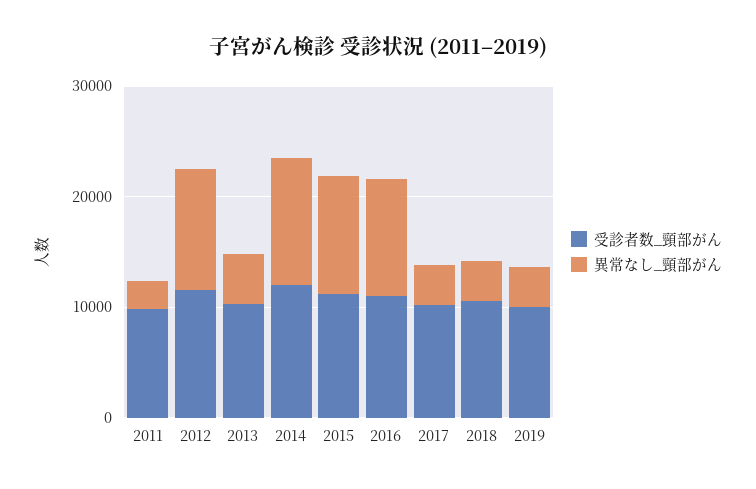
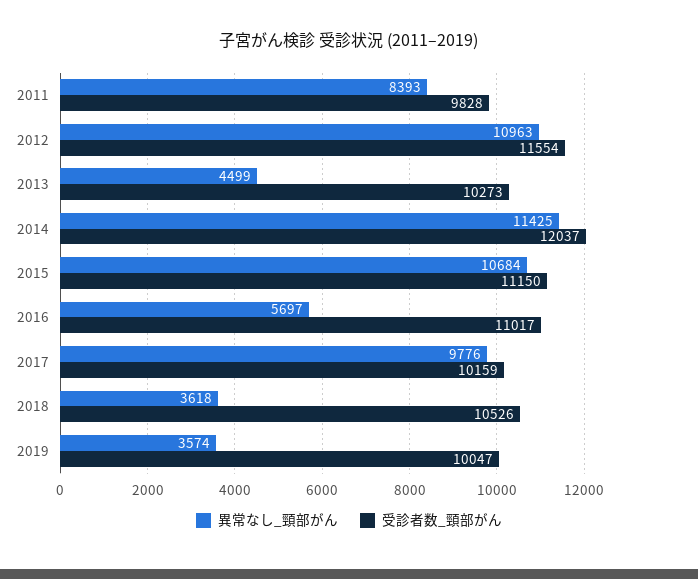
  {
    "受診者数_頸部がん": {
      "2011": 9828,
      "2012": 11554,
      "2013": 10273,
      "2014": 12037,
      "2015": 11150,
      "2016": 11017,
      "2017": 10159,
      "2018": 10526,
      "2019": 10047
    },
    "異常なし_頸部がん": {
-     "2011": 2000,
+     "2011": 8393,
      "2012": 10963,
      "2013": 4499,
      "2014": 11425,
      "2015": 10684,
-     "2016": 10000,
+     "2016": 5697,
-     "2017": 4000,
+     "2017": 9776,
      "2018": 3618,
      "2019": 3574
    }
  }

